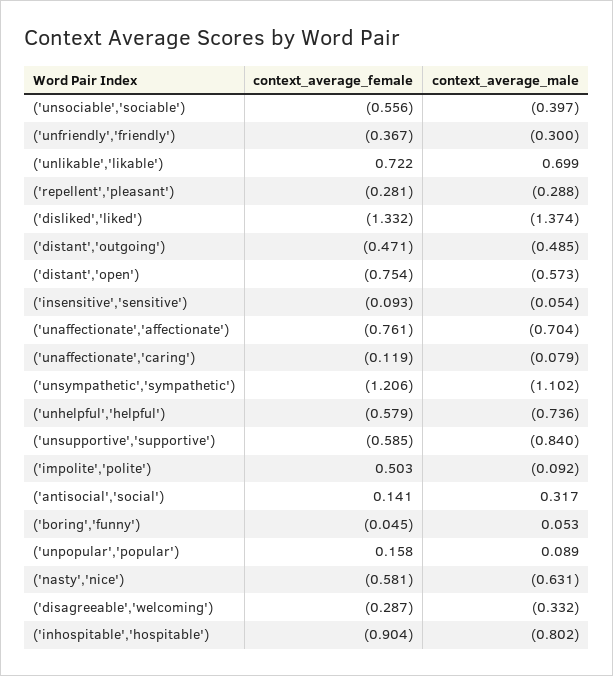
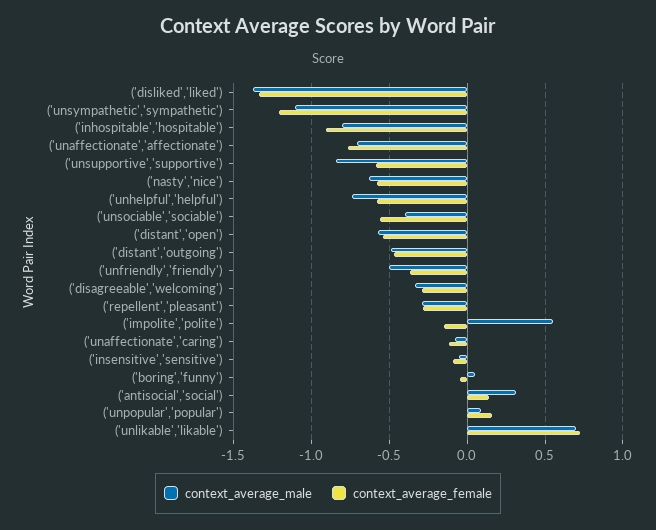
  {
    "context_average_female": {
      "('unsociable','sociable')": -0.556,
      "('unfriendly','friendly')": -0.367,
      "('unlikable','likable')": 0.722,
      "('repellent','pleasant')": -0.281,
      "('disliked','liked')": -1.332,
      "('distant','outgoing')": -0.471,
-     "('distant','open')": -0.754,
+     "('distant','open')": -0.55,
      "('insensitive','sensitive')": -0.093,
      "('unaffectionate','affectionate')": -0.761,
      "('unaffectionate','caring')": -0.119,
      "('unsympathetic','sympathetic')": -1.206,
      "('unhelpful','helpful')": -0.579,
      "('unsupportive','supportive')": -0.585,
-     "('impolite','polite')": 0.503,
+     "('impolite','polite')": -0.15,
      "('antisocial','social')": 0.141,
      "('boring','funny')": -0.045,
      "('unpopular','popular')": 0.158,
      "('nasty','nice')": -0.581,
      "('disagreeable','welcoming')": -0.287,
      "('inhospitable','hospitable')": -0.904
    },
    "context_average_male": {
      "('unsociable','sociable')": -0.397,
-     "('unfriendly','friendly')": -0.3,
+     "('unfriendly','friendly')": -0.5,
      "('unlikable','likable')": 0.699,
      "('repellent','pleasant')": -0.288,
      "('disliked','liked')": -1.374,
      "('distant','outgoing')": -0.485,
      "('distant','open')": -0.573,
      "('insensitive','sensitive')": -0.054,
      "('unaffectionate','affectionate')": -0.704,
      "('unaffectionate','caring')": -0.079,
      "('unsympathetic','sympathetic')": -1.102,
      "('unhelpful','helpful')": -0.736,
      "('unsupportive','supportive')": -0.84,
-     "('impolite','polite')": -0.092,
+     "('impolite','polite')": 0.55,
      "('antisocial','social')": 0.317,
      "('boring','funny')": 0.053,
      "('unpopular','popular')": 0.089,
      "('nasty','nice')": -0.631,
      "('disagreeable','welcoming')": -0.332,
      "('inhospitable','hospitable')": -0.802
    }
  }

